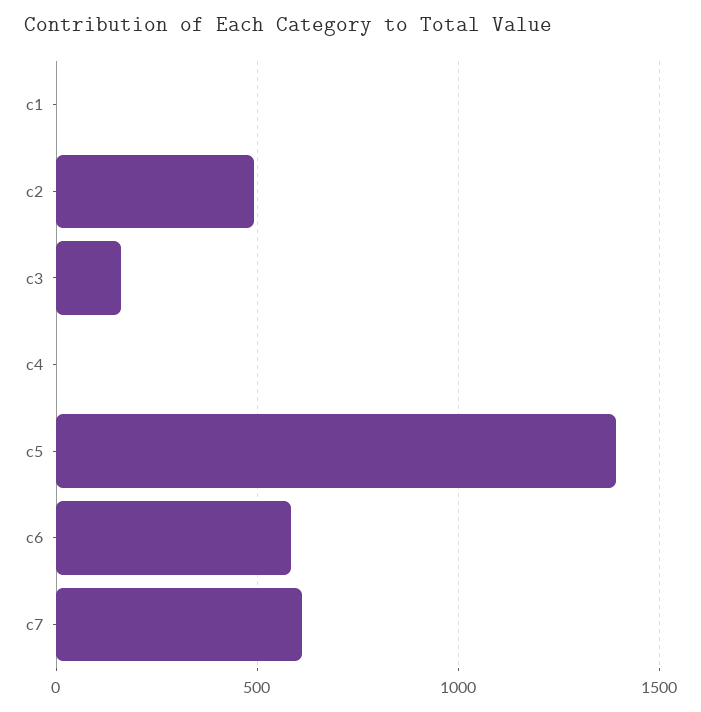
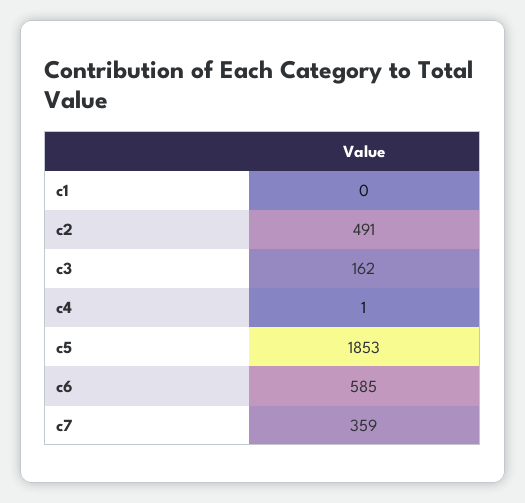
  {
    "c1": 0,
    "c2": 491,
    "c3": 162,
    "c4": 1,
-   "c5": 1400,
+   "c5": 1853,
    "c6": 585,
-   "c7": 600
+   "c7": 359
  }

